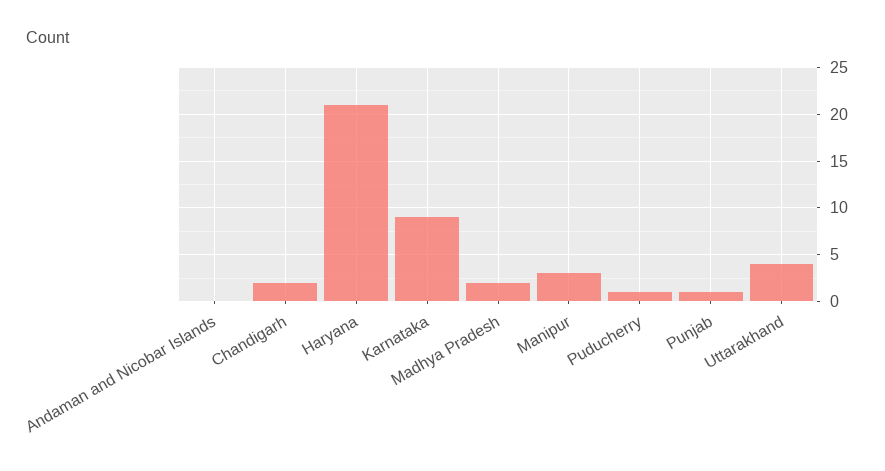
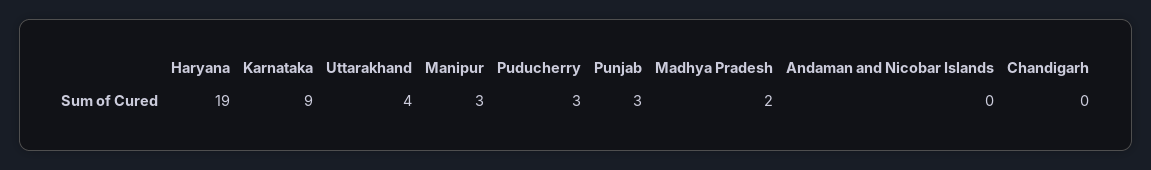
  {
    "Andaman and Nicobar Islands": 0,
-   "Chandigarh": 2,
+   "Chandigarh": 0,
-   "Haryana": 21,
+   "Haryana": 19,
    "Karnataka": 9,
    "Madhya Pradesh": 2,
    "Manipur": 3,
-   "Puducherry": 1,
+   "Puducherry": 3,
-   "Punjab": 1,
+   "Punjab": 3,
    "Uttarakhand": 4
  }

